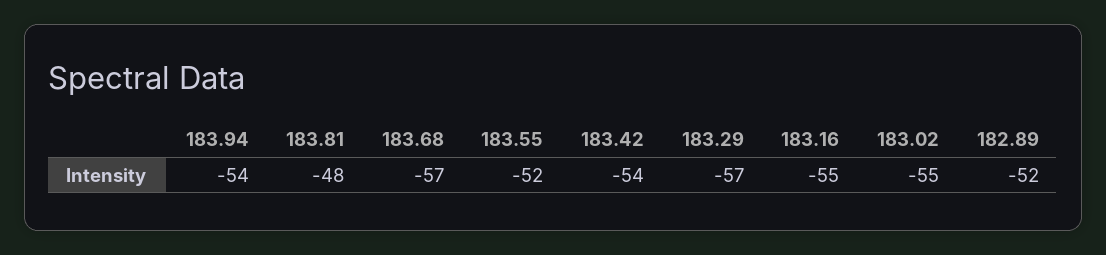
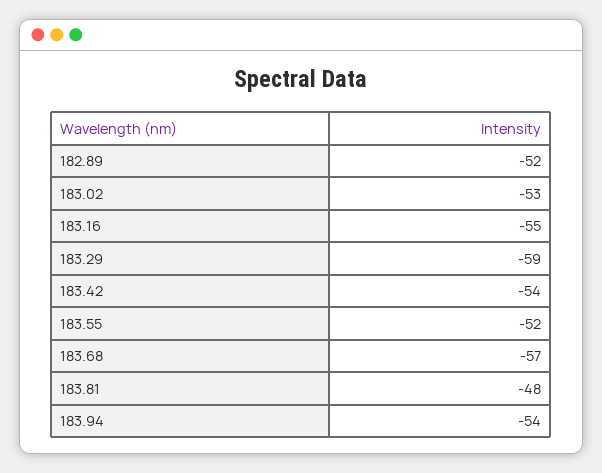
  {
    "183.94": -54,
    "183.81": -48,
    "183.68": -57,
    "183.55": -52,
    "183.42": -54,
-   "183.29": -57,
+   "183.29": -59,
    "183.16": -55,
-   "183.02": -55,
+   "183.02": -53,
    "182.89": -52
  }

